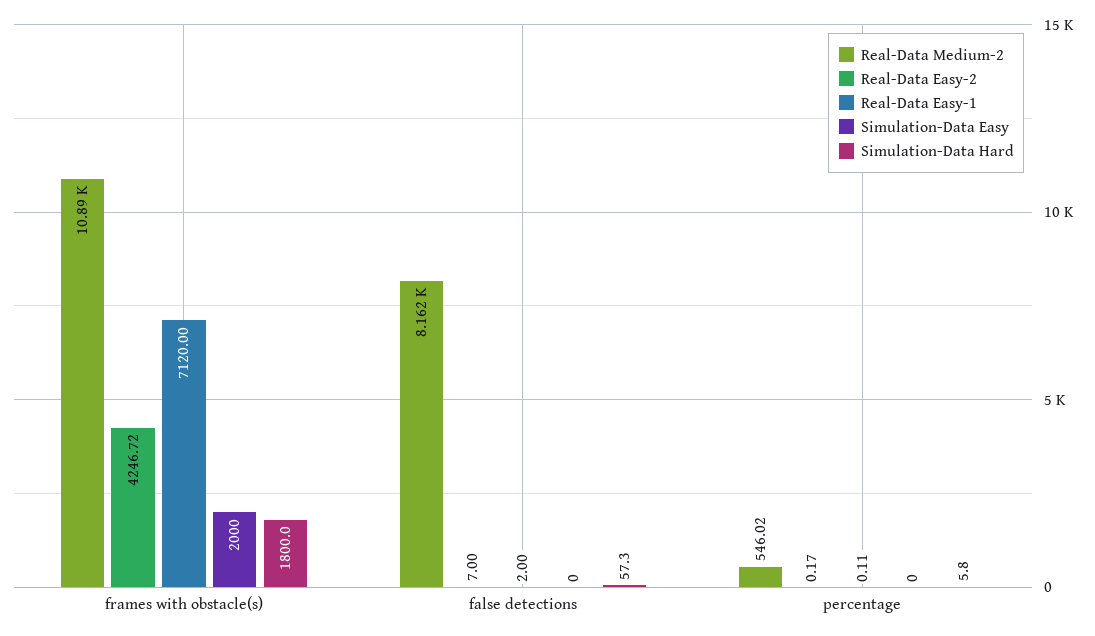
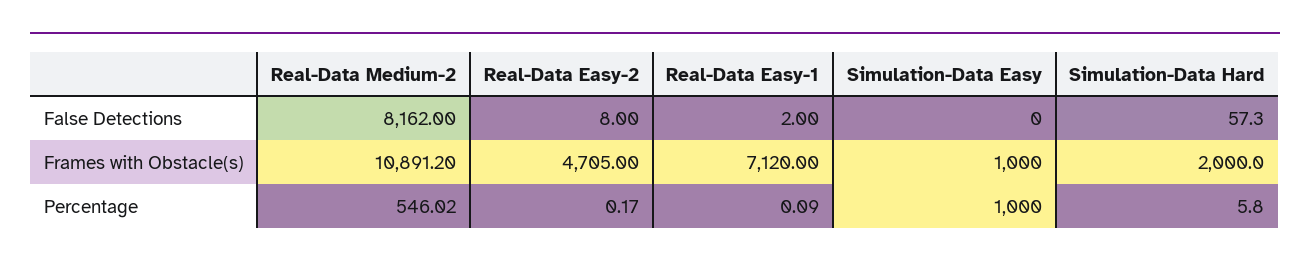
  {
    "Real-Data Medium-2": {
      "frames with obstacle(s)": 10891.2,
      "false detections": 8162,
      "percentage": 546.02
    },
    "Real-Data Easy-2": {
-     "frames with obstacle(s)": 4246.72,
+     "frames with obstacle(s)": 4705,
-     "false detections": 7,
+     "false detections": 8,
      "percentage": 0.17
    },
    "Real-Data Easy-1": {
      "frames with obstacle(s)": 7120,
      "false detections": 2,
-     "percentage": 0.11
+     "percentage": 0.09
    },
    "Simulation-Data Easy": {
-     "frames with obstacle(s)": 2000,
+     "frames with obstacle(s)": 1000,
      "false detections": 0,
-     "percentage": 0
+     "percentage": 1000
    },
    "Simulation-Data Hard": {
-     "frames with obstacle(s)": 1800,
+     "frames with obstacle(s)": 2000,
      "false detections": 57.3,
      "percentage": 5.8
    }
  }

